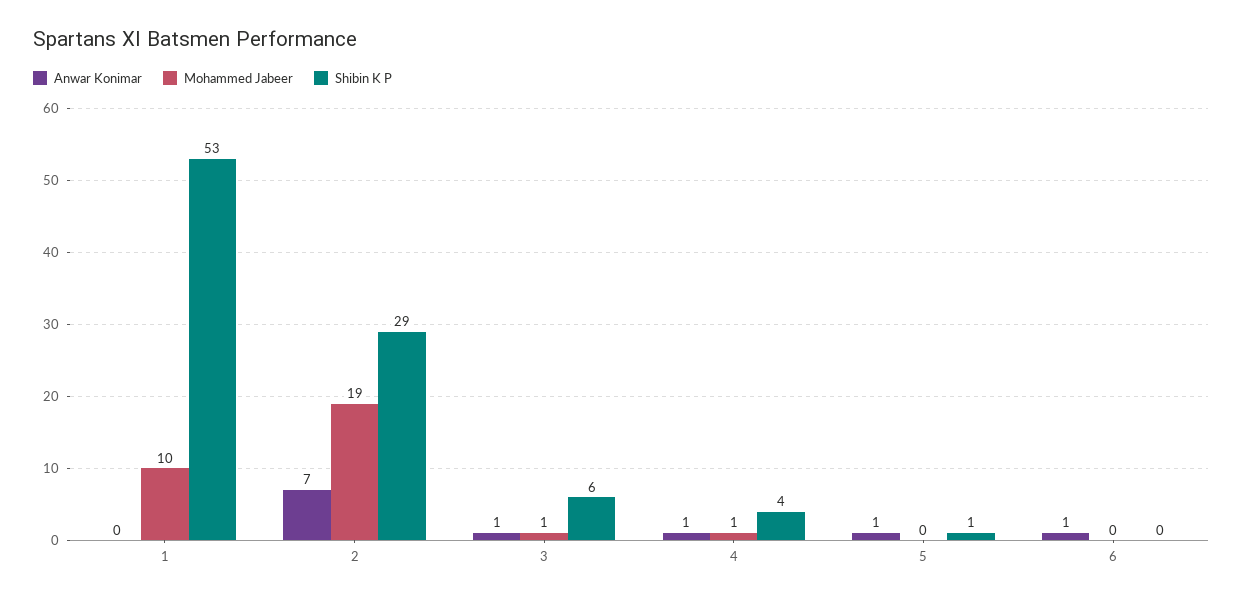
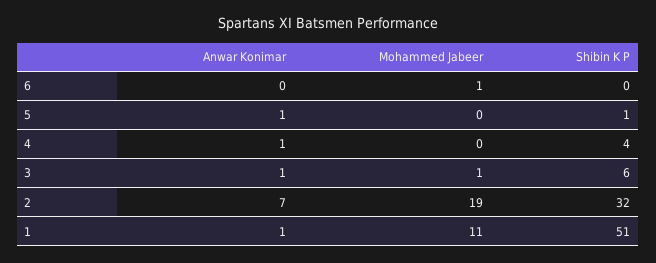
  {
    "Anwar Konimar": {
-     "1": 0,
+     "1": 1,
      "2": 7,
      "3": 1,
      "4": 1,
      "5": 1,
-     "6": 1
+     "6": 0
    },
    "Mohammed Jabeer": {
-     "1": 10,
+     "1": 11,
      "2": 19,
      "3": 1,
-     "4": 1,
+     "4": 0,
      "5": 0,
-     "6": 0
+     "6": 1
    },
    "Shibin K P": {
-     "1": 53,
+     "1": 51,
-     "2": 29,
+     "2": 32,
      "3": 6,
      "4": 4,
      "5": 1,
      "6": 0
    }
  }

